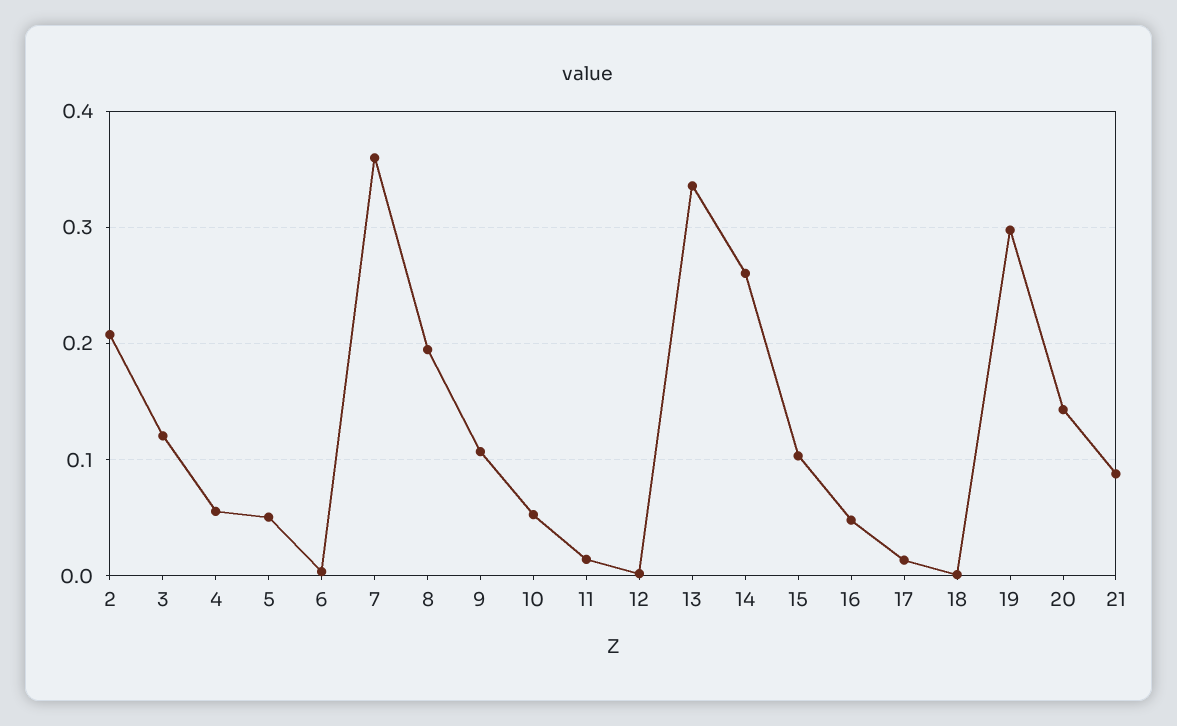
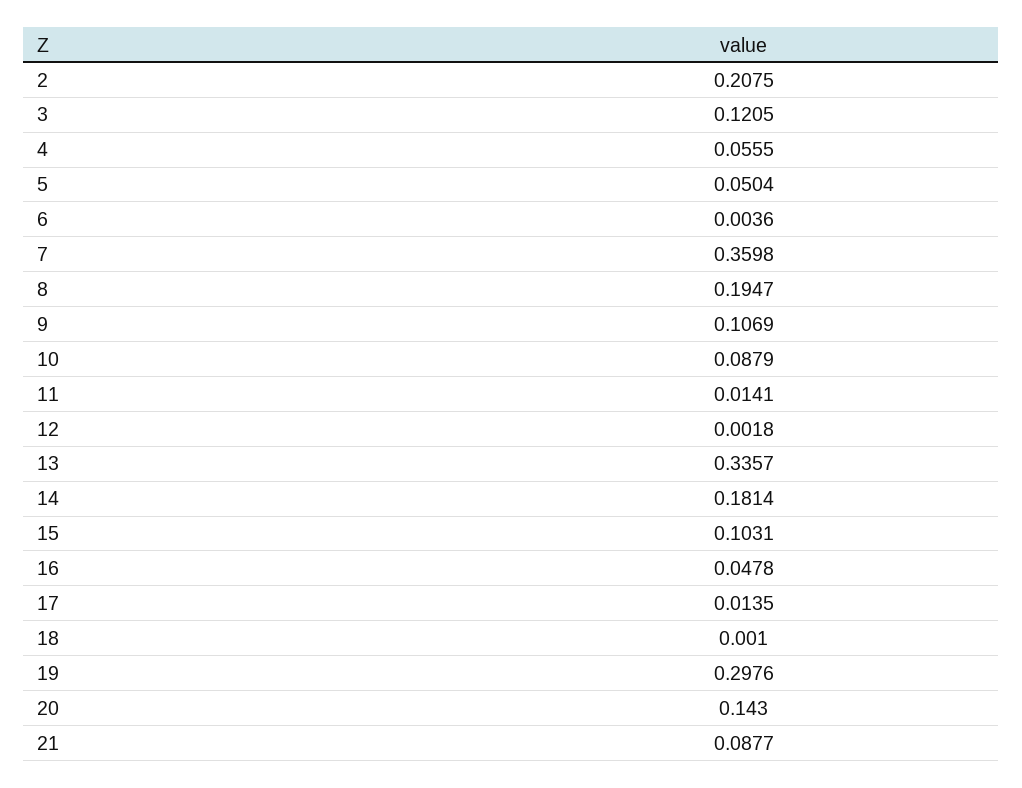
  {
    "2": 0.2075,
    "3": 0.1205,
    "4": 0.0555,
    "5": 0.0504,
    "6": 0.0036,
    "7": 0.3598,
    "8": 0.1947,
    "9": 0.1069,
-   "10": 0.05,
+   "10": 0.0879,
    "11": 0.0141,
    "12": 0.0018,
    "13": 0.3357,
-   "14": 0.26,
+   "14": 0.1814,
    "15": 0.1031,
    "16": 0.0478,
    "17": 0.0135,
    "18": 0.001,
    "19": 0.2976,
    "20": 0.143,
    "21": 0.0877
  }

